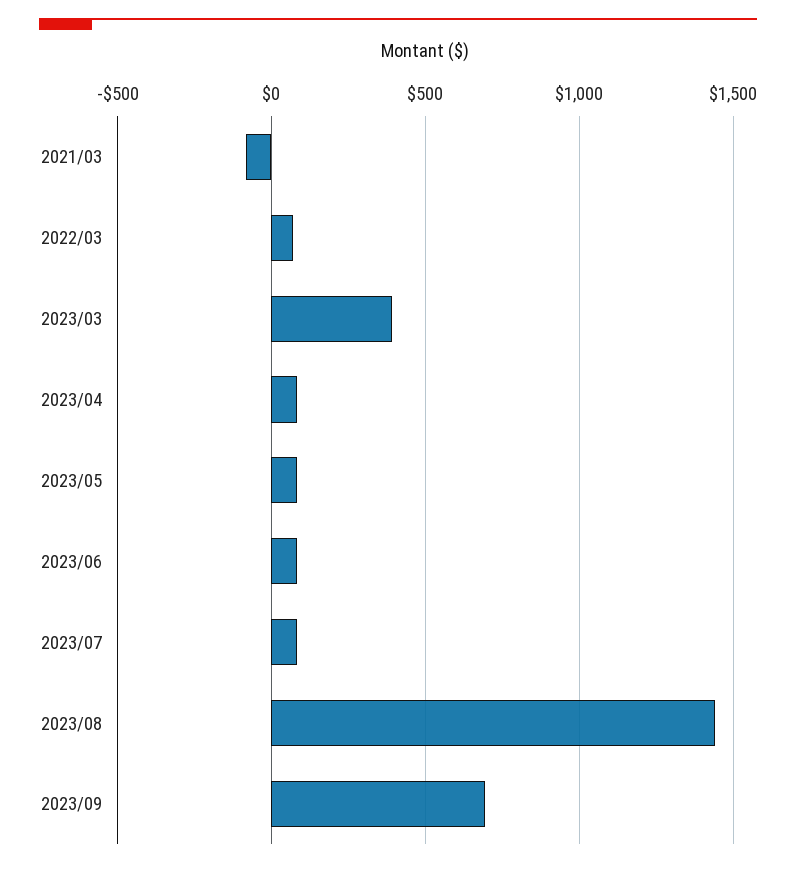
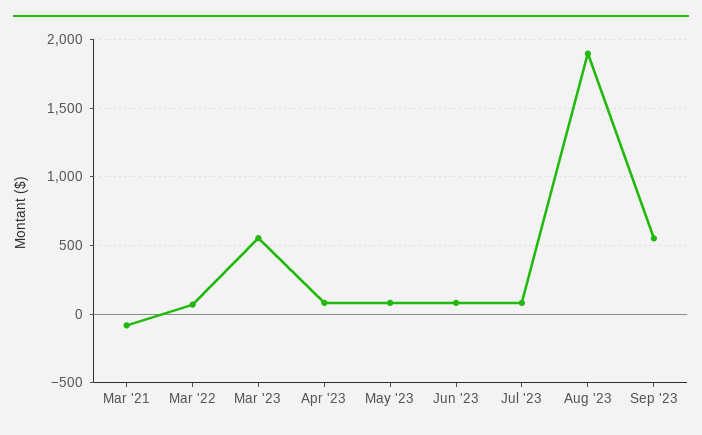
  {
    "2021/03": -100,
    "2022/03": 50,
-   "2023/03": 400,
+   "2023/03": 550,
    "2023/04": 100,
    "2023/05": 100,
    "2023/06": 100,
    "2023/07": 100,
-   "2023/08": 1450,
+   "2023/08": 1900,
-   "2023/09": 700
+   "2023/09": 550
  }

